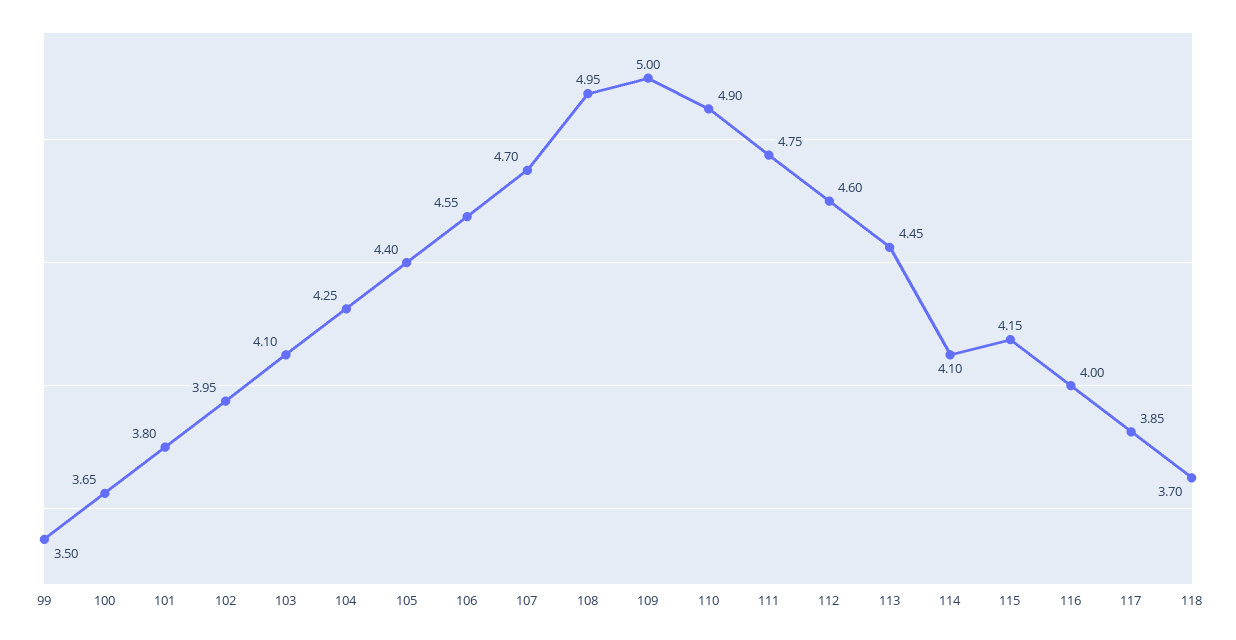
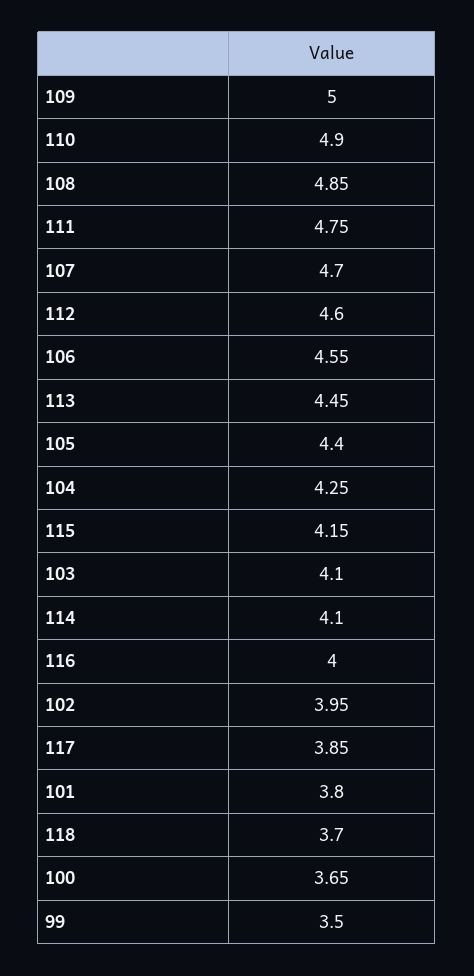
  {
    "99": 3.5,
    "100": 3.65,
    "101": 3.8,
    "102": 3.95,
    "103": 4.1,
    "104": 4.25,
    "105": 4.4,
    "106": 4.55,
    "107": 4.7,
-   "108": 4.95,
+   "108": 4.85,
    "109": 5,
    "110": 4.9,
    "111": 4.75,
    "112": 4.6,
    "113": 4.45,
    "114": 4.1,
    "115": 4.15,
    "116": 4,
    "117": 3.85,
    "118": 3.7
  }

